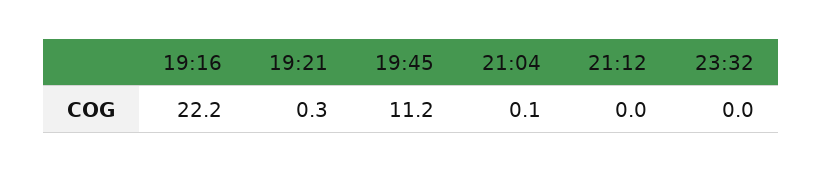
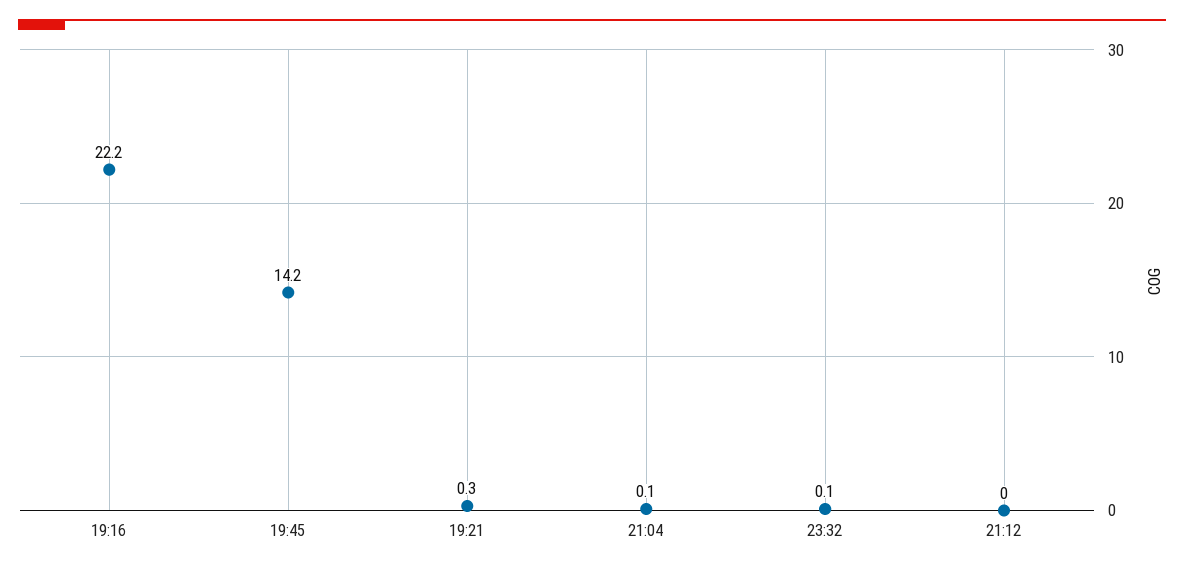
  {
    "19:16": 22.2,
    "19:21": 0.3,
-   "19:45": 11.2,
+   "19:45": 14.2,
    "21:04": 0.1,
    "21:12": 0,
-   "23:32": 0
+   "23:32": 0.1
  }

